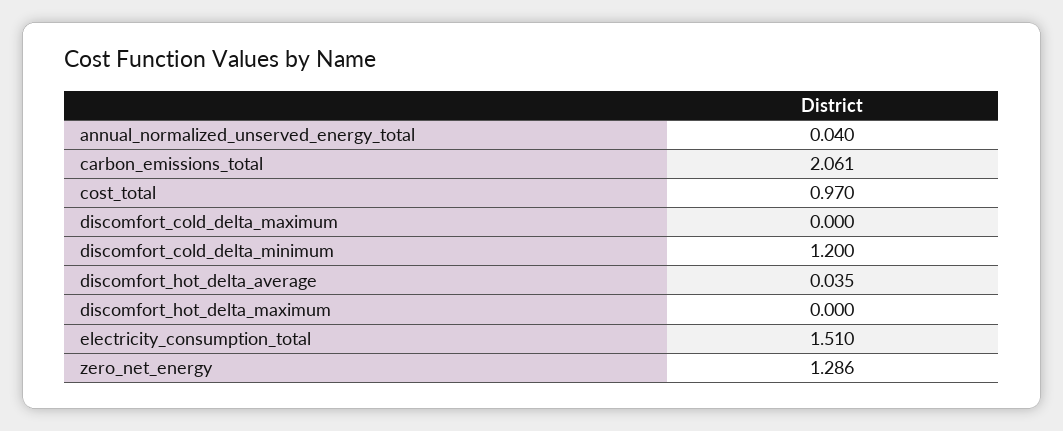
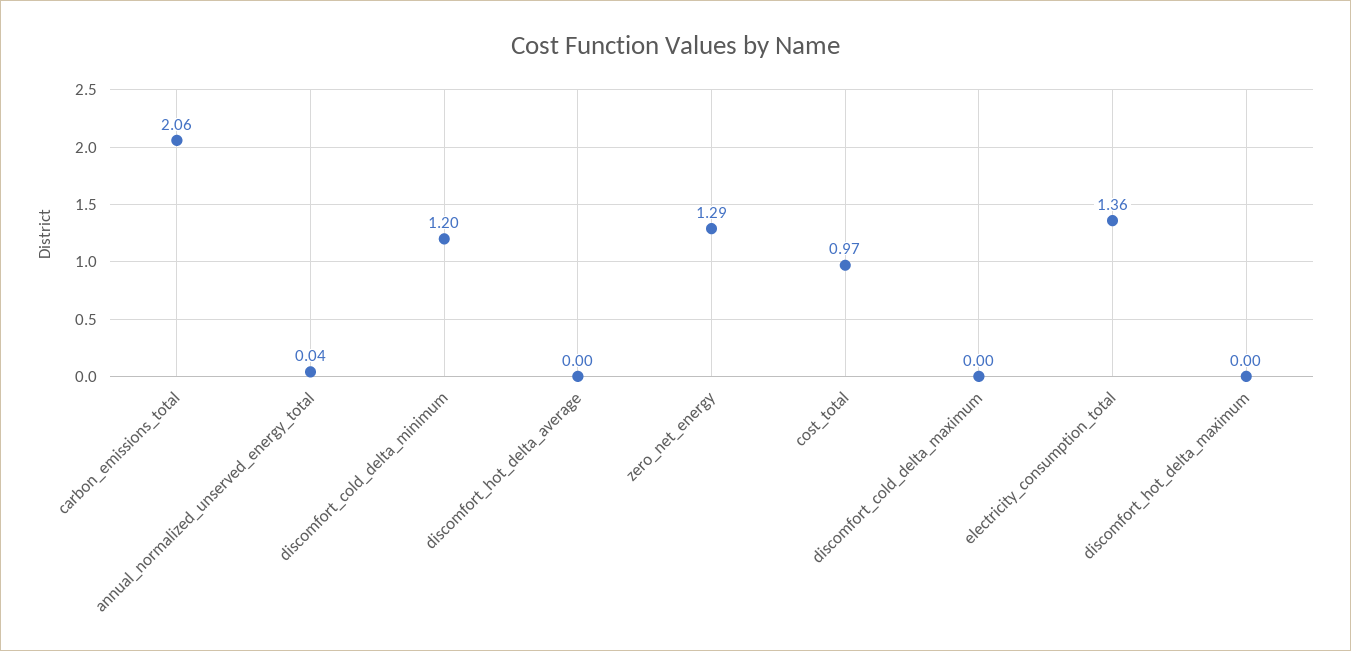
  {
    "annual_normalized_unserved_energy_total": 0.04,
    "carbon_emissions_total": 2.061,
    "cost_total": 0.97,
    "discomfort_cold_delta_maximum": 0,
    "discomfort_cold_delta_minimum": 1.2,
-   "discomfort_hot_delta_average": 0.035,
+   "discomfort_hot_delta_average": 0,
    "discomfort_hot_delta_maximum": 0,
-   "electricity_consumption_total": 1.51,
+   "electricity_consumption_total": 1.36,
    "zero_net_energy": 1.286
  }

